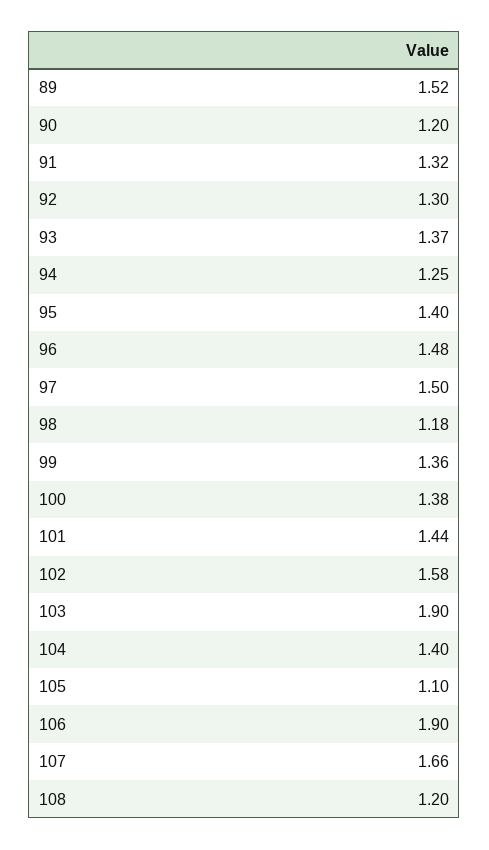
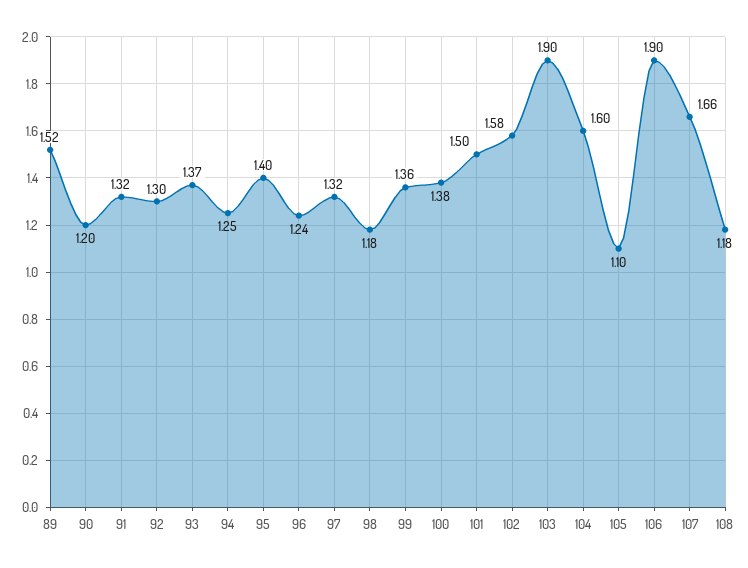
  {
    "89": 1.52,
    "90": 1.2,
    "91": 1.32,
    "92": 1.3,
    "93": 1.37,
    "94": 1.25,
    "95": 1.4,
-   "96": 1.48,
+   "96": 1.24,
-   "97": 1.5,
+   "97": 1.32,
    "98": 1.18,
    "99": 1.36,
    "100": 1.38,
-   "101": 1.44,
+   "101": 1.5,
    "102": 1.58,
    "103": 1.9,
-   "104": 1.4,
+   "104": 1.6,
    "105": 1.1,
    "106": 1.9,
    "107": 1.66,
-   "108": 1.2
+   "108": 1.18
  }

